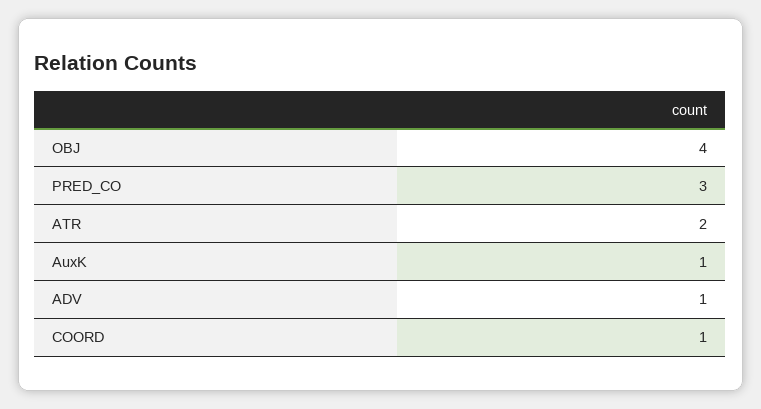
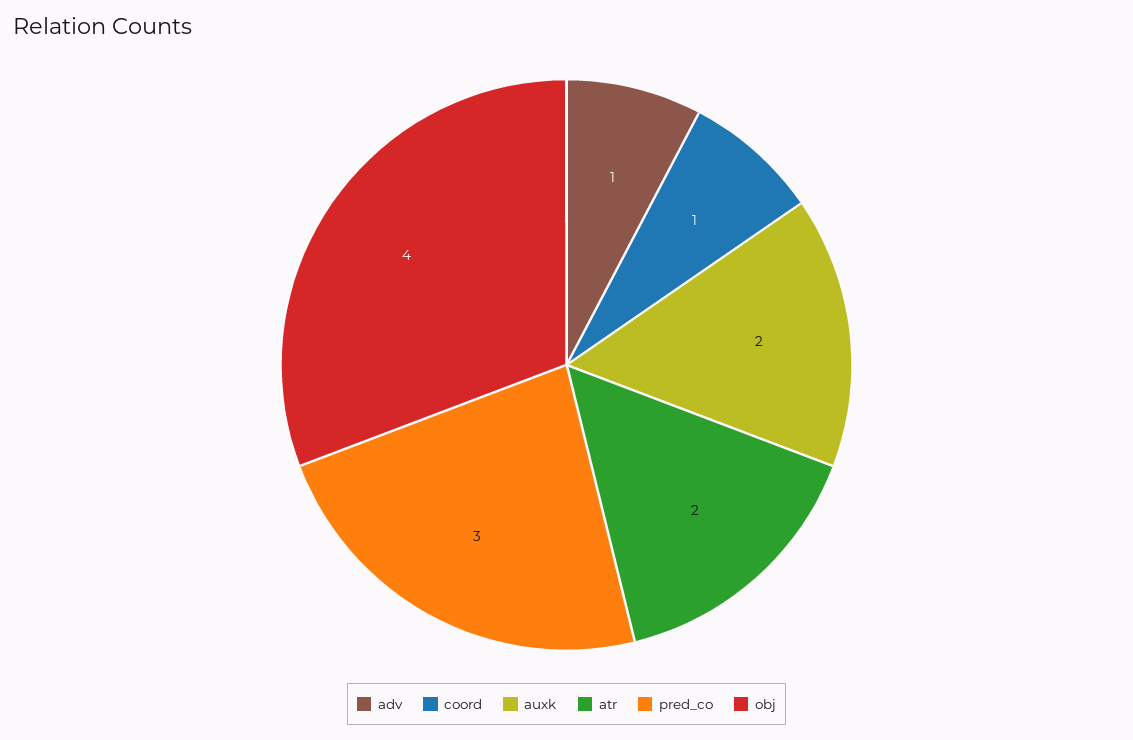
  {
    "OBJ": 4,
    "PRED_CO": 3,
    "ATR": 2,
-   "AuxK": 1,
+   "AuxK": 2,
    "ADV": 1,
    "COORD": 1
  }

